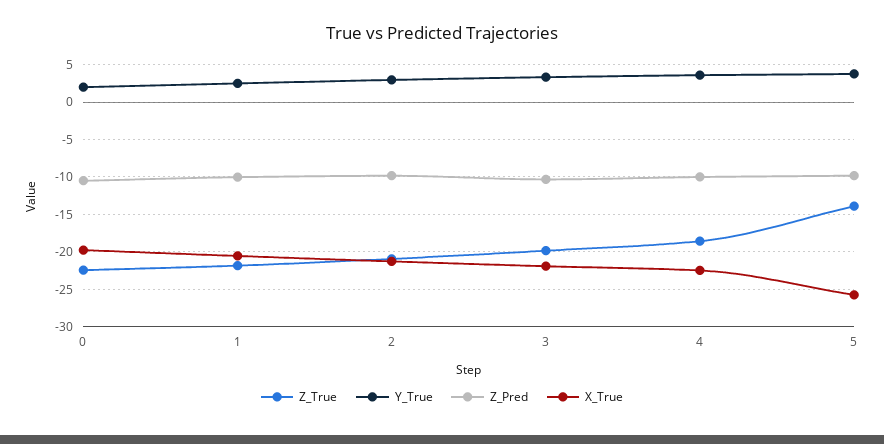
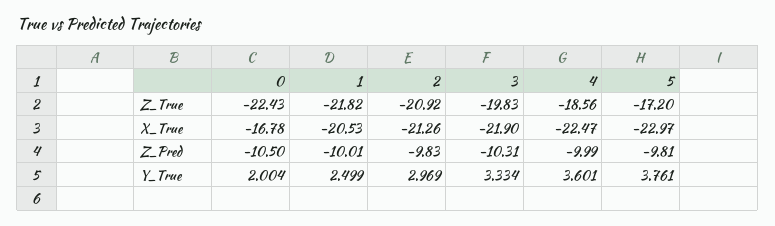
  {
    "Z_True": {
      "0": -22.43,
      "1": -21.82,
      "2": -20.92,
      "3": -19.83,
      "4": -18.56,
-     "5": -14
+     "5": -17.2
    },
    "Y_True": {
      "0": 2.004,
      "1": 2.499,
      "2": 2.969,
      "3": 3.334,
      "4": 3.601,
      "5": 3.761
    },
    "Z_Pred": {
      "0": -10.5,
      "1": -10.01,
      "2": -9.83,
      "3": -10.31,
      "4": -9.99,
      "5": -9.81
    },
    "X_True": {
-     "0": -20,
+     "0": -16.78,
      "1": -20.53,
      "2": -21.26,
      "3": -21.9,
      "4": -22.47,
-     "5": -26
+     "5": -22.97
    }
  }

